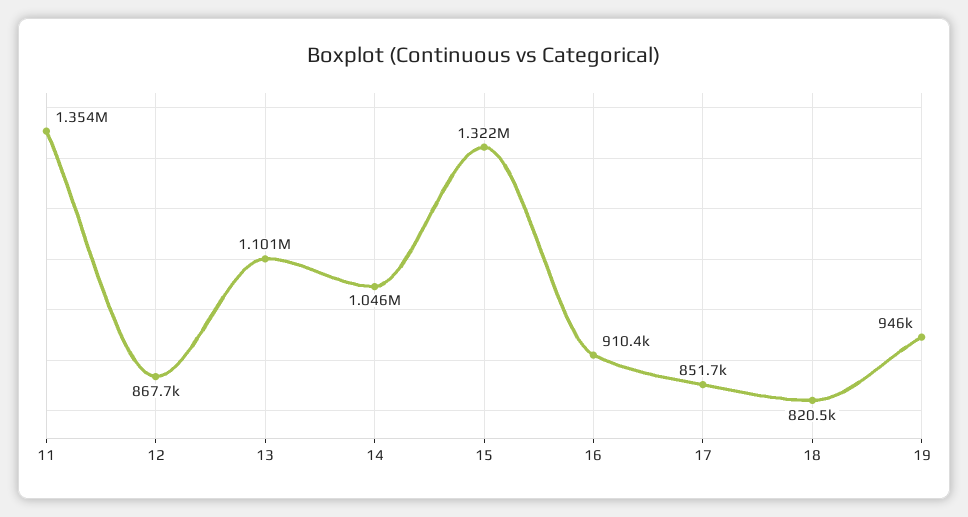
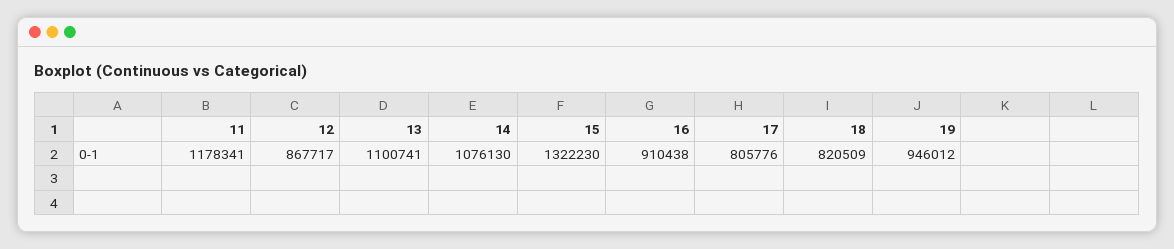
  {
-   "11": 1354000,
+   "11": 1178341,
    "12": 867717,
    "13": 1100741,
-   "14": 1046000,
+   "14": 1076130,
    "15": 1322230,
    "16": 910438,
-   "17": 851700,
+   "17": 805776,
    "18": 820509,
    "19": 946012
  }

